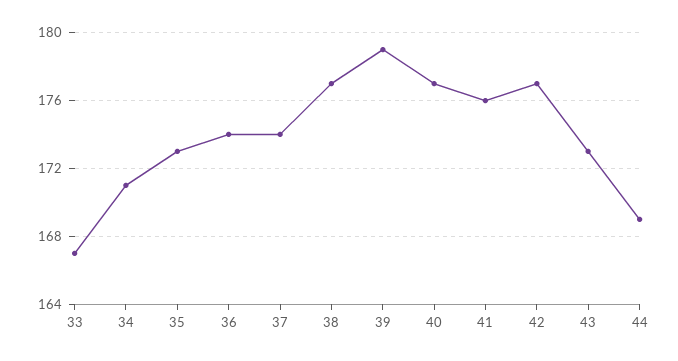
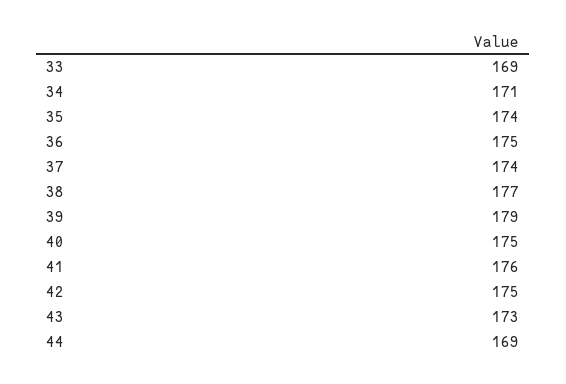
  {
-   "33": 167,
+   "33": 169,
    "34": 171,
-   "35": 173,
+   "35": 174,
-   "36": 174,
+   "36": 175,
    "37": 174,
    "38": 177,
    "39": 179,
-   "40": 177,
+   "40": 175,
    "41": 176,
-   "42": 177,
+   "42": 175,
    "43": 173,
    "44": 169
  }

